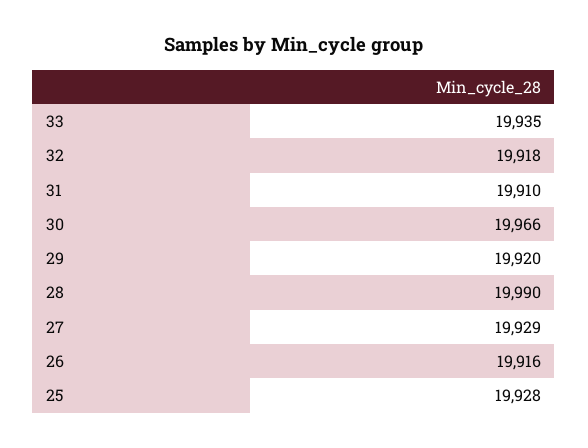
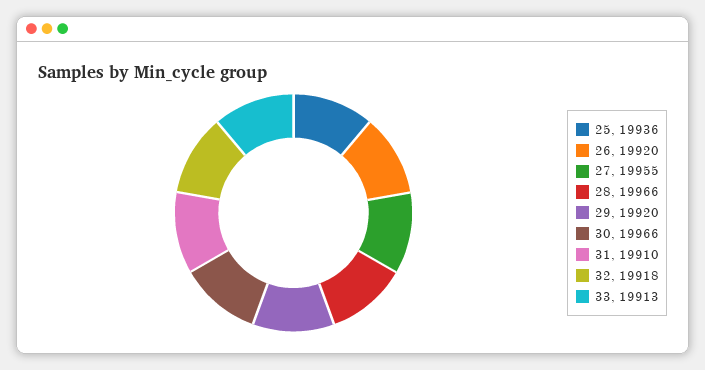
  {
-   "33": 19935,
+   "33": 19913,
    "32": 19918,
    "31": 19910,
    "30": 19966,
    "29": 19920,
-   "28": 19990,
+   "28": 19966,
-   "27": 19929,
+   "27": 19955,
-   "26": 19916,
+   "26": 19920,
-   "25": 19928
+   "25": 19936
  }

